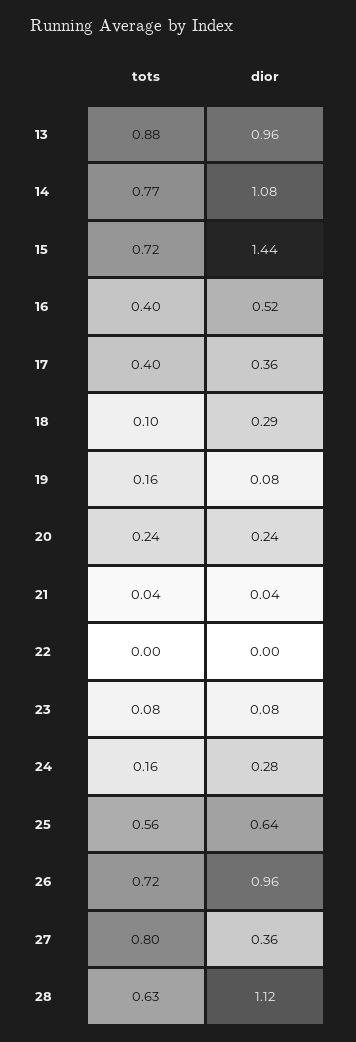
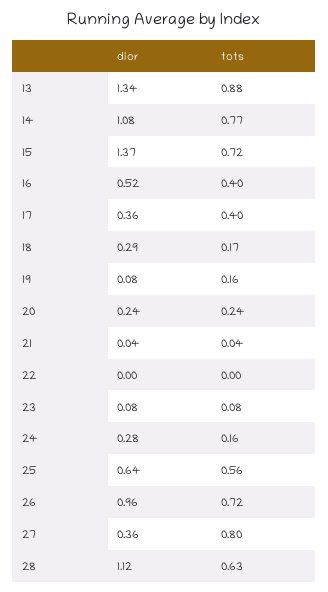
  {
    "tots": {
      "13": 0.88,
      "14": 0.77,
      "15": 0.72,
      "16": 0.4,
      "17": 0.4,
-     "18": 0.1,
+     "18": 0.17,
      "19": 0.16,
      "20": 0.24,
      "21": 0.04,
      "22": 0,
      "23": 0.08,
      "24": 0.16,
      "25": 0.56,
      "26": 0.72,
      "27": 0.8,
      "28": 0.63
    },
    "dior": {
-     "13": 0.96,
+     "13": 1.34,
      "14": 1.08,
-     "15": 1.44,
+     "15": 1.37,
      "16": 0.52,
      "17": 0.36,
      "18": 0.29,
      "19": 0.08,
      "20": 0.24,
      "21": 0.04,
      "22": 0,
      "23": 0.08,
      "24": 0.28,
      "25": 0.64,
      "26": 0.96,
      "27": 0.36,
      "28": 1.12
    }
  }

